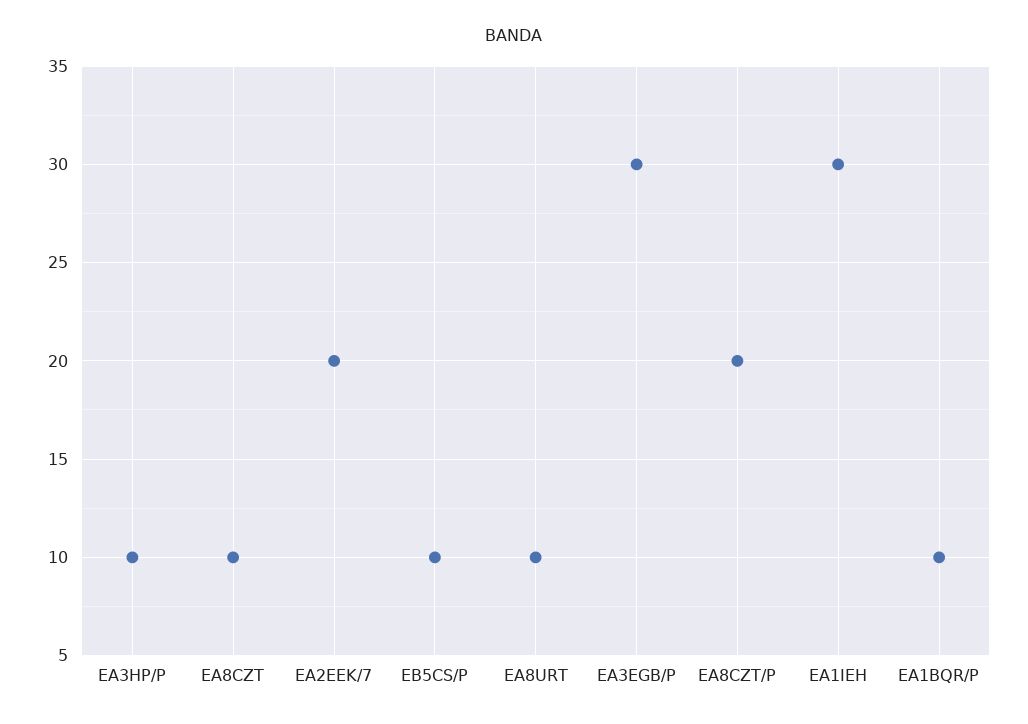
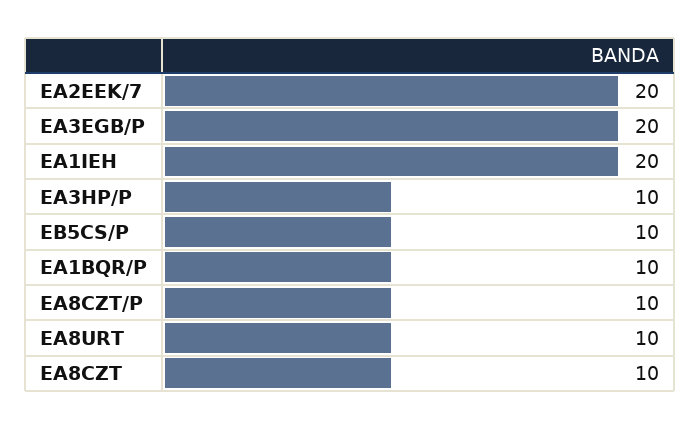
  {
    "EA3HP/P": 10,
    "EA8CZT": 10,
    "EA2EEK/7": 20,
    "EB5CS/P": 10,
    "EA8URT": 10,
-   "EA3EGB/P": 30,
+   "EA3EGB/P": 20,
-   "EA8CZT/P": 20,
+   "EA8CZT/P": 10,
-   "EA1IEH": 30,
+   "EA1IEH": 20,
    "EA1BQR/P": 10
  }

